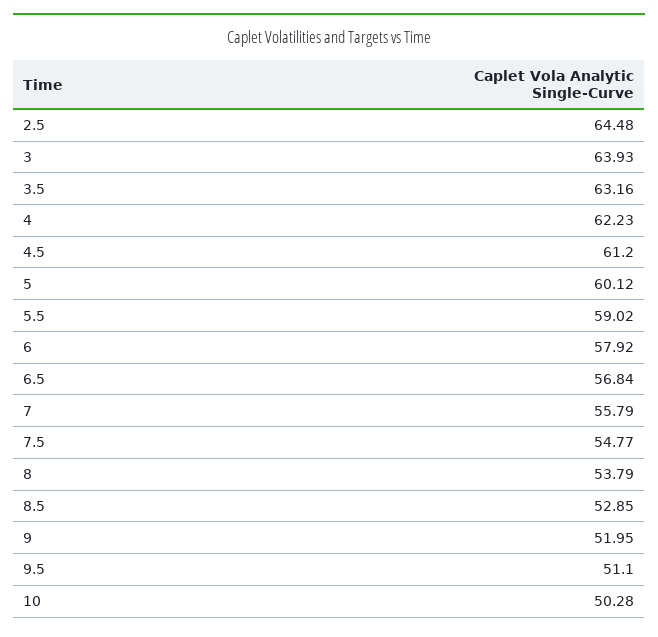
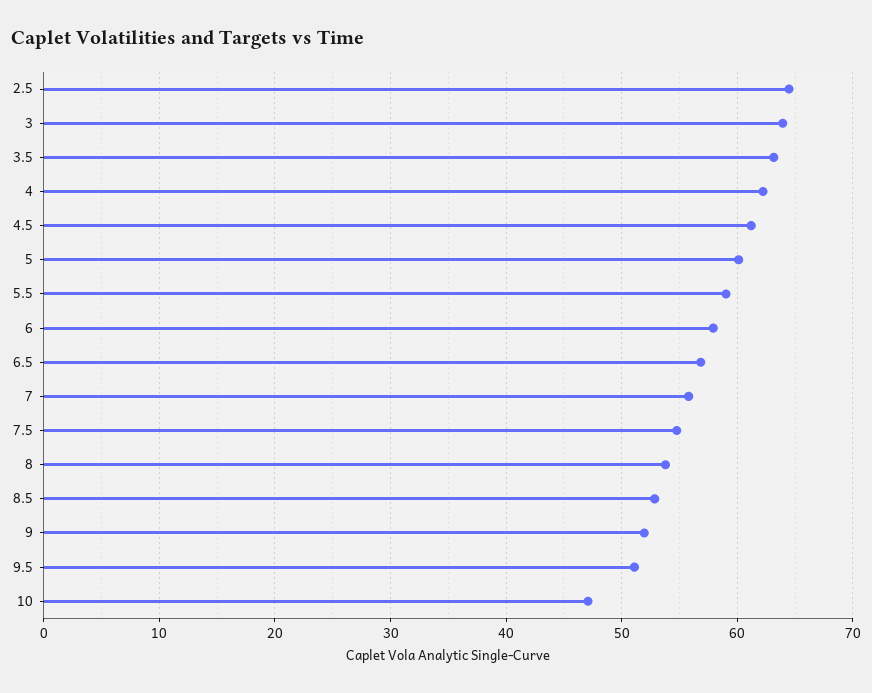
  {
    "2.5": 64.48,
    "3": 63.93,
    "3.5": 63.16,
    "4": 62.23,
    "4.5": 61.2,
    "5": 60.12,
    "5.5": 59.02,
    "6": 57.92,
    "6.5": 56.84,
    "7": 55.79,
    "7.5": 54.77,
    "8": 53.79,
    "8.5": 52.85,
    "9": 51.95,
    "9.5": 51.1,
-   "10": 50.28
+   "10": 47
  }

